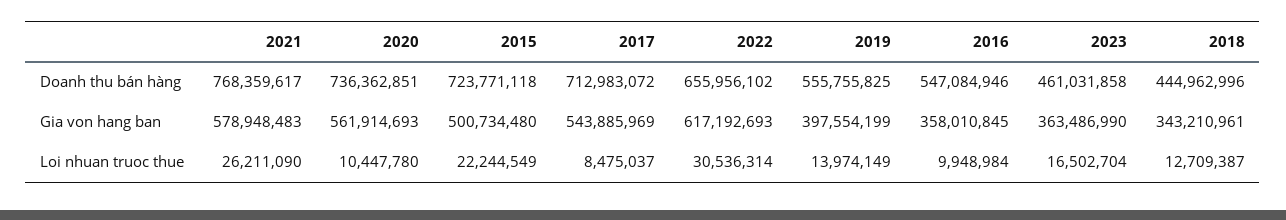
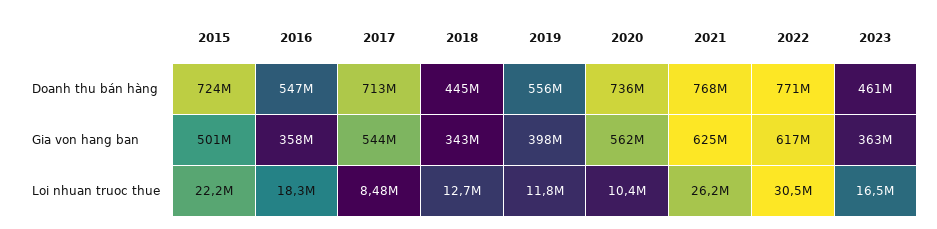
  {
    "2021": {
      "Doanh thu bán hàng": 768359617,
-     "Gia von hang ban": 578948483,
+     "Gia von hang ban": 625000000,
      "Loi nhuan truoc thue": 26211090
    },
    "2020": {
      "Doanh thu bán hàng": 736362851,
      "Gia von hang ban": 561914693,
      "Loi nhuan truoc thue": 10447780
    },
    "2015": {
      "Doanh thu bán hàng": 723771118,
      "Gia von hang ban": 500734480,
      "Loi nhuan truoc thue": 22244549
    },
    "2017": {
      "Doanh thu bán hàng": 712983072,
      "Gia von hang ban": 543885969,
      "Loi nhuan truoc thue": 8475037
    },
    "2022": {
-     "Doanh thu bán hàng": 655956102,
+     "Doanh thu bán hàng": 771000000,
      "Gia von hang ban": 617192693,
      "Loi nhuan truoc thue": 30536314
    },
    "2019": {
      "Doanh thu bán hàng": 555755825,
      "Gia von hang ban": 397554199,
-     "Loi nhuan truoc thue": 13974149
+     "Loi nhuan truoc thue": 11800000
    },
    "2016": {
      "Doanh thu bán hàng": 547084946,
      "Gia von hang ban": 358010845,
-     "Loi nhuan truoc thue": 9948984
+     "Loi nhuan truoc thue": 18300000
    },
    "2023": {
      "Doanh thu bán hàng": 461031858,
      "Gia von hang ban": 363486990,
      "Loi nhuan truoc thue": 16502704
    },
    "2018": {
      "Doanh thu bán hàng": 444962996,
      "Gia von hang ban": 343210961,
      "Loi nhuan truoc thue": 12709387
    }
  }

